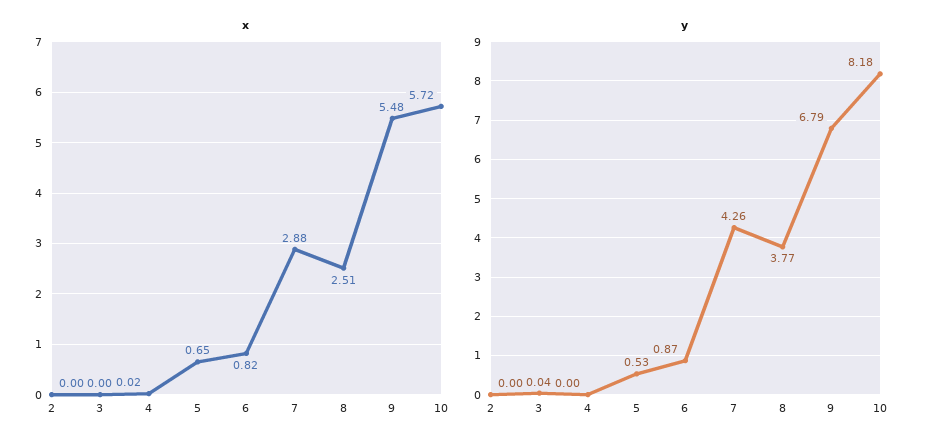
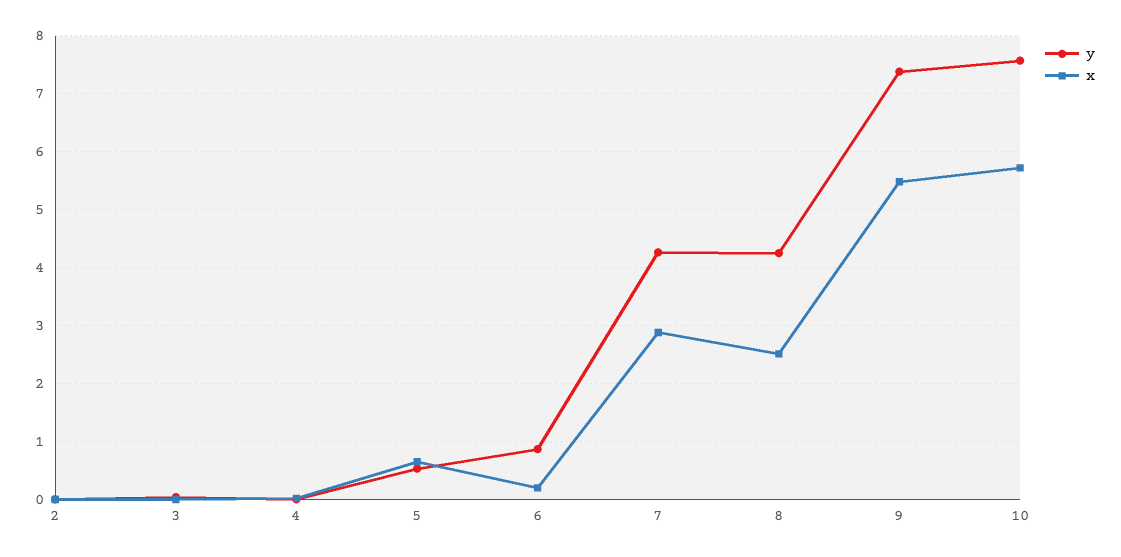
  {
    "x": {
      "2": 0,
      "3": 0,
      "4": 0.02,
      "5": 0.65,
-     "6": 0.82,
+     "6": 0.2,
      "7": 2.88,
      "8": 2.51,
      "9": 5.48,
      "10": 5.72
    },
    "y": {
      "2": 0,
      "3": 0.04,
      "4": 0,
      "5": 0.53,
      "6": 0.87,
      "7": 4.26,
-     "8": 3.77,
+     "8": 4.2,
-     "9": 6.79,
+     "9": 7.4,
-     "10": 8.18
+     "10": 7.6
    }
  }

